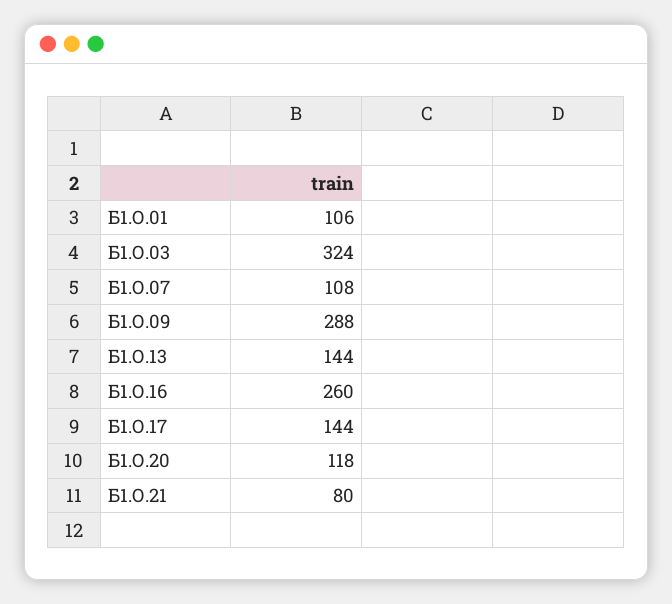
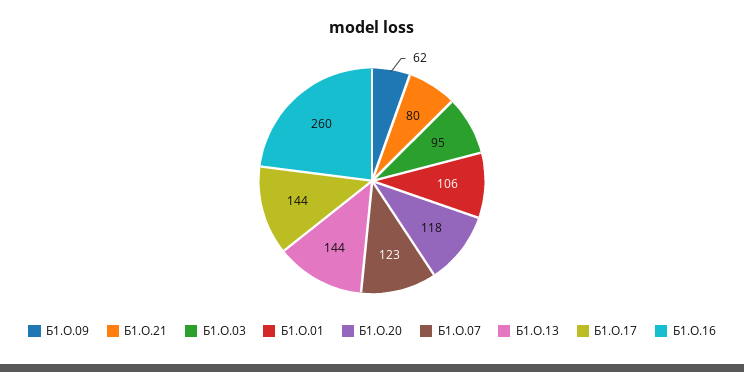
  {
    "Б1.О.01": 106,
-   "Б1.О.03": 324,
+   "Б1.О.03": 95,
-   "Б1.О.07": 108,
+   "Б1.О.07": 123,
-   "Б1.О.09": 288,
+   "Б1.О.09": 62,
    "Б1.О.13": 144,
    "Б1.О.16": 260,
    "Б1.О.17": 144,
    "Б1.О.20": 118,
    "Б1.О.21": 80
  }

